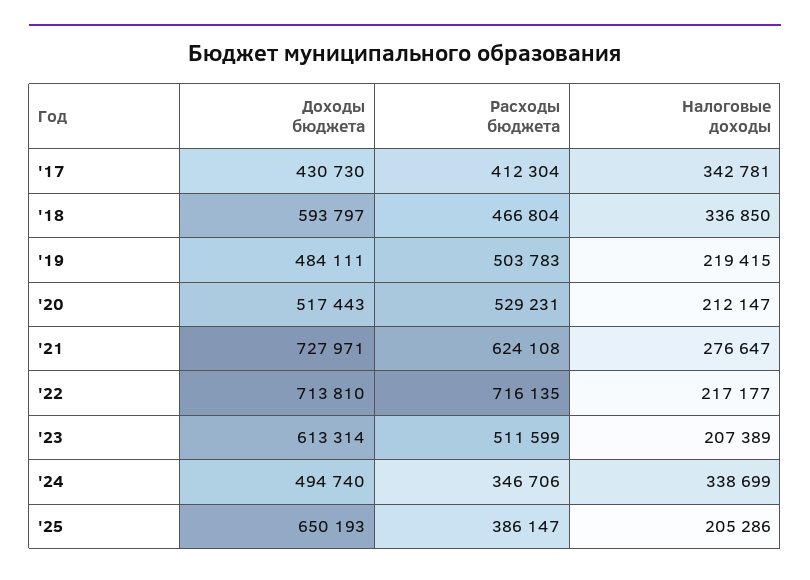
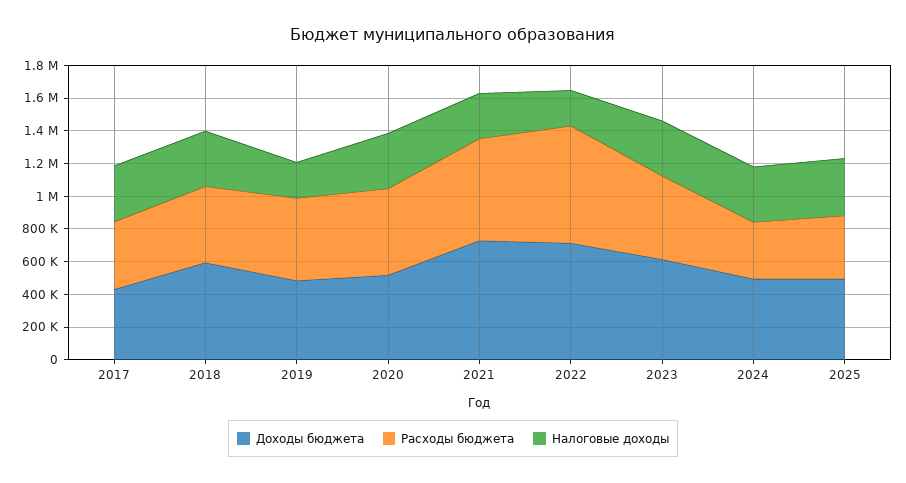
  {
    "Доходы бюджета": {
      "'17": 430730,
      "'18": 593797,
      "'19": 484111,
      "'20": 517443,
      "'21": 727971,
      "'22": 713810,
      "'23": 613314,
      "'24": 494740,
-     "'25": 650193
+     "'25": 500000
    },
    "Расходы бюджета": {
      "'17": 412304,
      "'18": 466804,
      "'19": 503783,
      "'20": 529231,
      "'21": 624108,
      "'22": 716135,
      "'23": 511599,
      "'24": 346706,
      "'25": 386147
    },
    "Налоговые доходы": {
      "'17": 342781,
      "'18": 336850,
      "'19": 219415,
-     "'20": 212147,
+     "'20": 350000,
      "'21": 276647,
      "'22": 217177,
-     "'23": 207389,
+     "'23": 350000,
      "'24": 338699,
-     "'25": 205286
+     "'25": 350000
    }
  }

